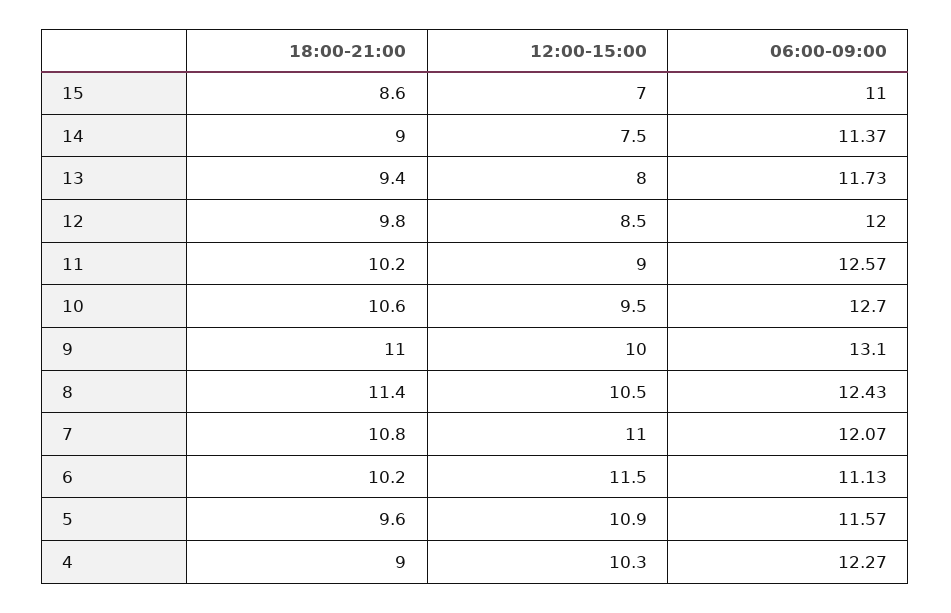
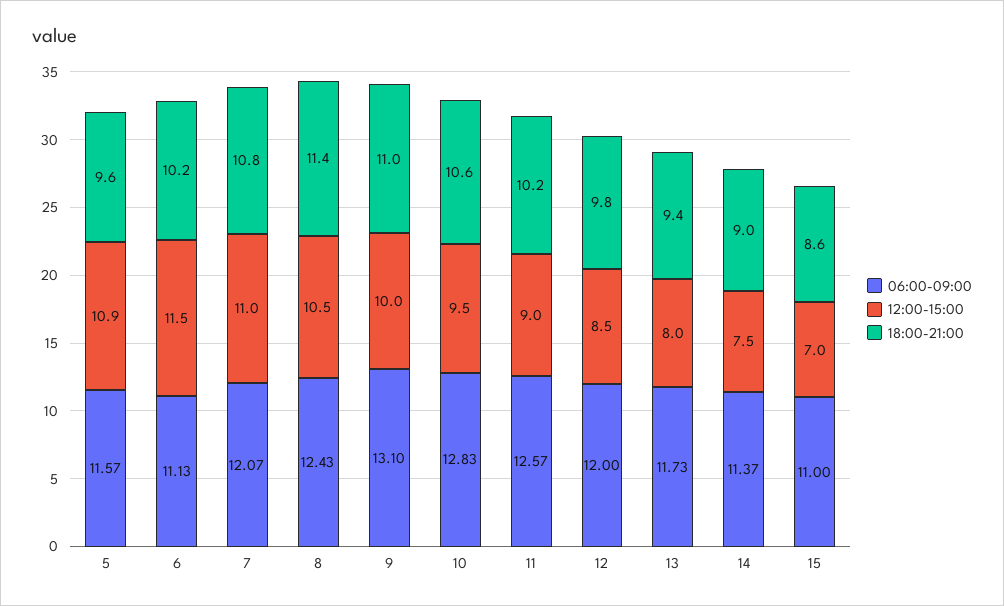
  {
    "18:00-21:00": {
      "15": 8.6,
      "14": 9,
      "13": 9.4,
      "12": 9.8,
      "11": 10.2,
      "10": 10.6,
      "9": 11,
      "8": 11.4,
      "7": 10.8,
      "6": 10.2,
-     "5": 9.6,
+     "5": 9.6
-     "4": 9
    },
    "12:00-15:00": {
      "15": 7,
      "14": 7.5,
      "13": 8,
      "12": 8.5,
      "11": 9,
      "10": 9.5,
      "9": 10,
      "8": 10.5,
      "7": 11,
      "6": 11.5,
-     "5": 10.9,
+     "5": 10.9
-     "4": 10.3
    },
    "06:00-09:00": {
      "15": 11,
      "14": 11.37,
      "13": 11.73,
      "12": 12,
      "11": 12.57,
-     "10": 12.7,
+     "10": 12.83,
      "9": 13.1,
      "8": 12.43,
      "7": 12.07,
      "6": 11.13,
-     "5": 11.57,
+     "5": 11.57
-     "4": 12.27
    }
  }

